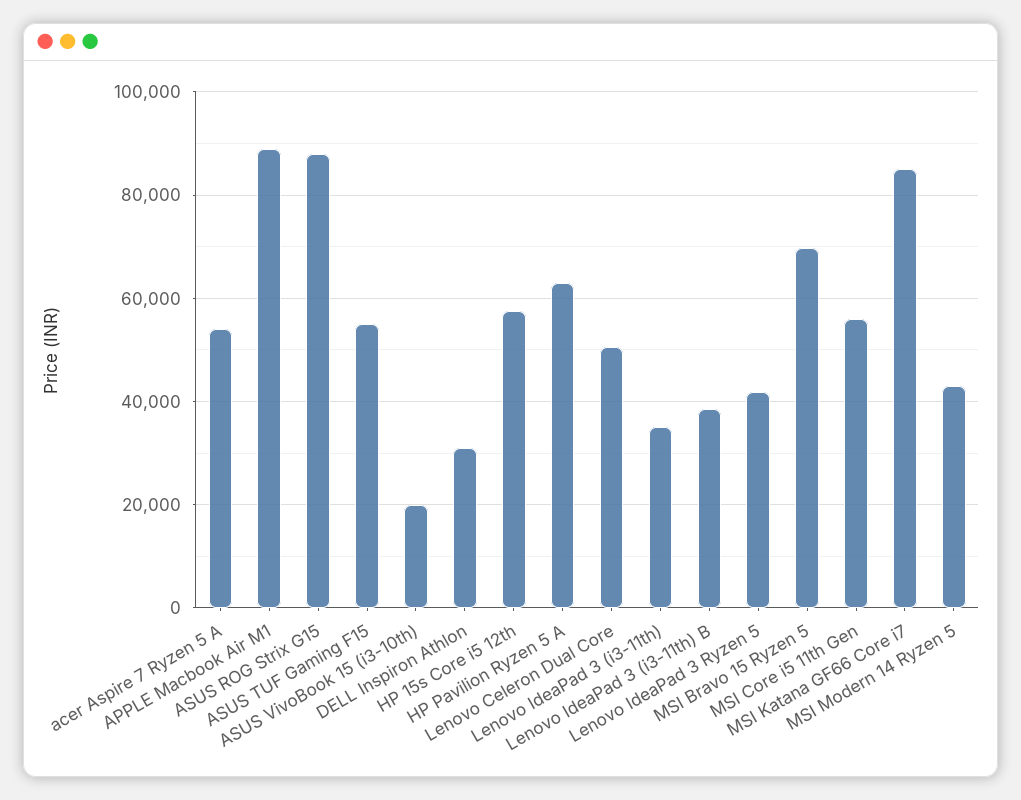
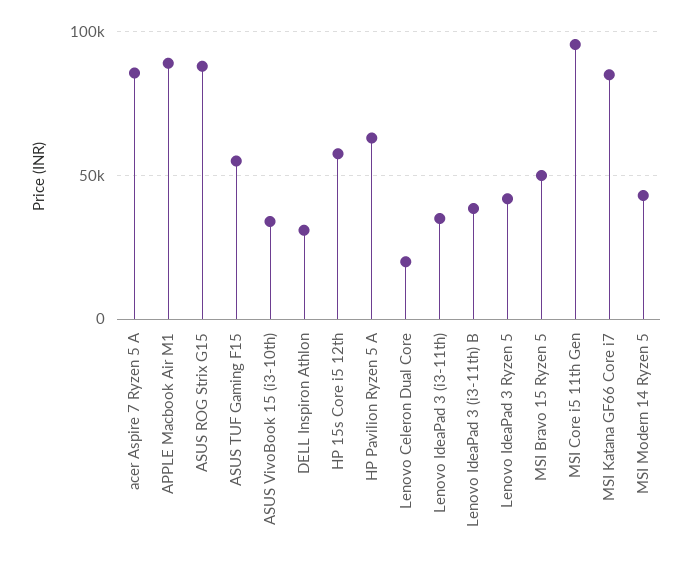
  {
-   "acer Aspire 7 Ryzen 5 A": 54000,
+   "acer Aspire 7 Ryzen 5 A": 85000,
    "APPLE Macbook Air M1": 88000,
    "ASUS ROG Strix G15": 88000,
    "ASUS TUF Gaming F15": 54000,
-   "ASUS VivoBook 15 (i3-10th)": 20000,
+   "ASUS VivoBook 15 (i3-10th)": 35000,
    "DELL Inspiron Athlon": 30000,
    "HP 15s Core i5 12th": 58000,
    "HP Pavilion Ryzen 5 A": 62000,
-   "Lenovo Celeron Dual Core": 50000,
+   "Lenovo Celeron Dual Core": 20000,
    "Lenovo IdeaPad 3 (i3-11th)": 34000,
    "Lenovo IdeaPad 3 (i3-11th) B": 38000,
    "Lenovo IdeaPad 3 Ryzen 5": 42000,
-   "MSI Bravo 15 Ryzen 5": 70000,
+   "MSI Bravo 15 Ryzen 5": 50000,
-   "MSI Core i5 11th Gen": 56000,
+   "MSI Core i5 11th Gen": 95000,
    "MSI Katana GF66 Core i7": 84000,
    "MSI Modern 14 Ryzen 5": 42000
  }

